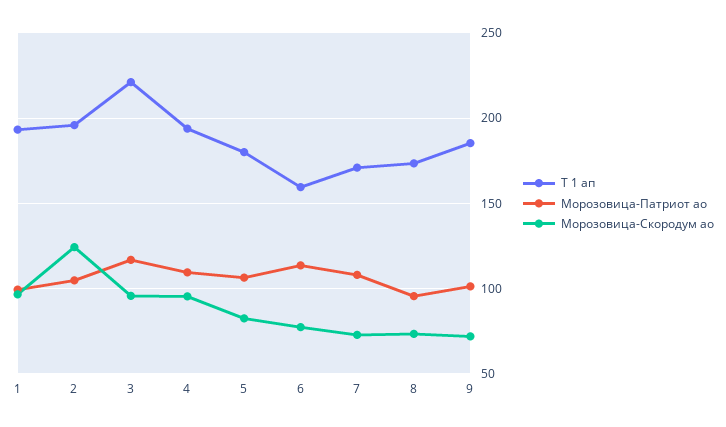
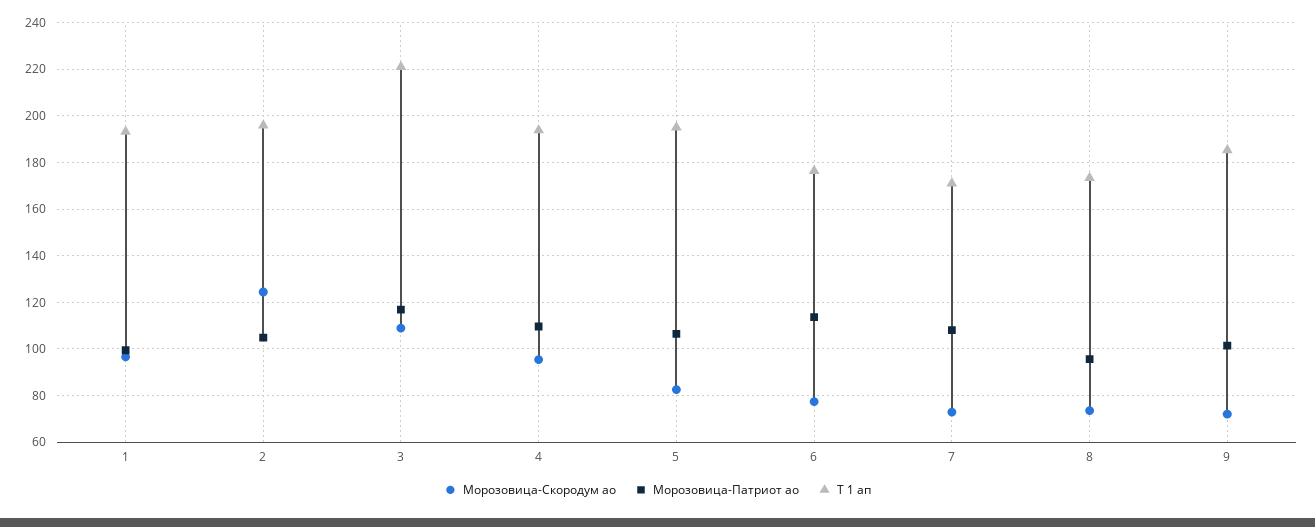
  {
    "Т 1 ап": {
      "1": 195,
      "2": 195,
      "3": 220,
      "4": 195,
-     "5": 180,
+     "5": 195,
-     "6": 160,
+     "6": 175,
      "7": 170,
      "8": 175,
      "9": 185
    },
    "Морозовица-Патриот ао": {
      "1": 100,
      "2": 105,
      "3": 115,
      "4": 110,
      "5": 105,
      "6": 115,
      "7": 110,
      "8": 95,
      "9": 100
    },
    "Морозовица-Скородум ао": {
      "1": 95,
      "2": 125,
-     "3": 95,
+     "3": 110,
      "4": 95,
      "5": 85,
      "6": 75,
      "7": 75,
      "8": 75,
      "9": 70
    }
  }

